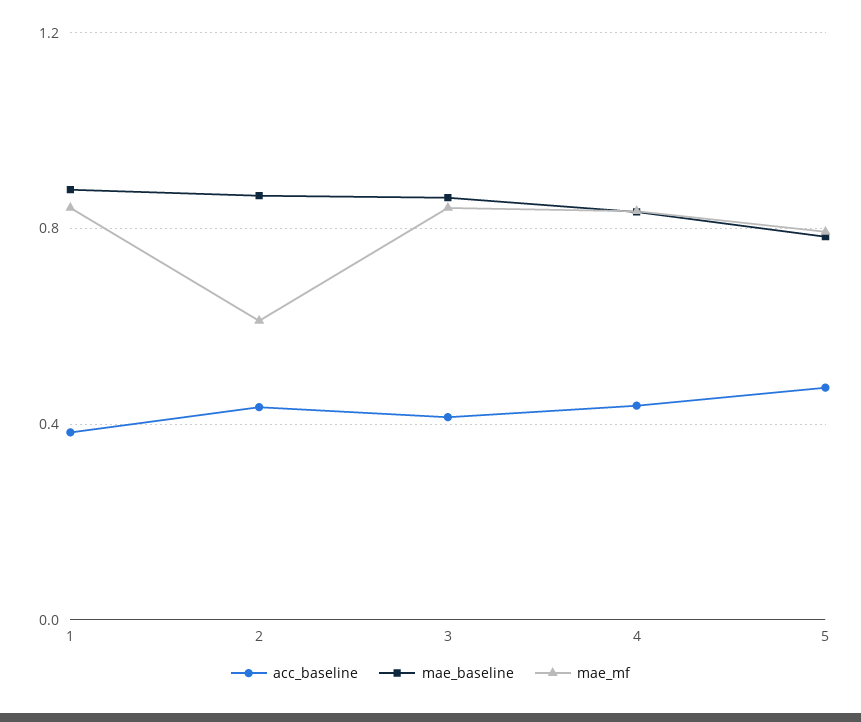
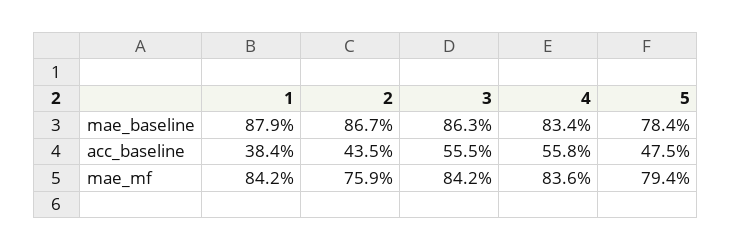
  {
    "acc_baseline": {
      "1": 0.384,
      "2": 0.435,
-     "3": 0.4,
+     "3": 0.555,
-     "4": 0.45,
+     "4": 0.558,
      "5": 0.475
    },
    "mae_baseline": {
      "1": 0.879,
      "2": 0.867,
      "3": 0.863,
      "4": 0.834,
      "5": 0.784
    },
    "mae_mf": {
      "1": 0.842,
-     "2": 0.6,
+     "2": 0.759,
      "3": 0.842,
      "4": 0.836,
      "5": 0.794
    }
  }

